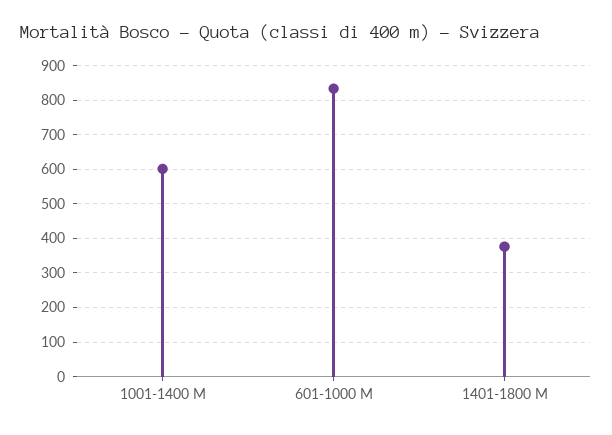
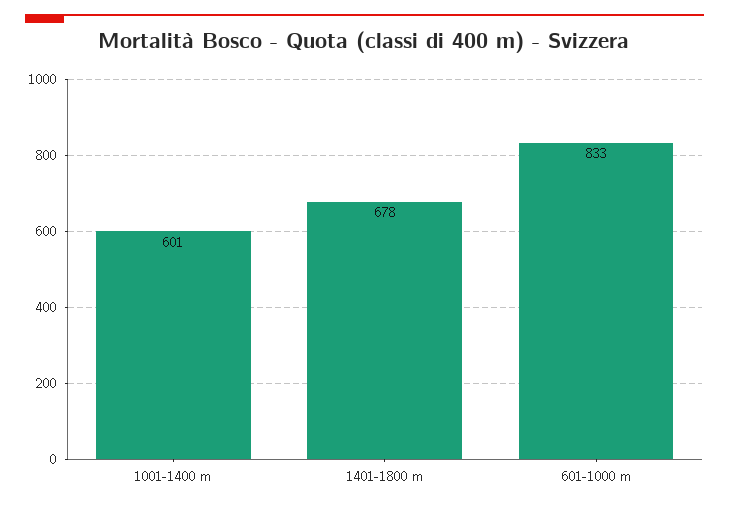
  {
    "1001-1400 M": 601,
    "601-1000 M": 833,
-   "1401-1800 M": 380
+   "1401-1800 M": 678
  }

